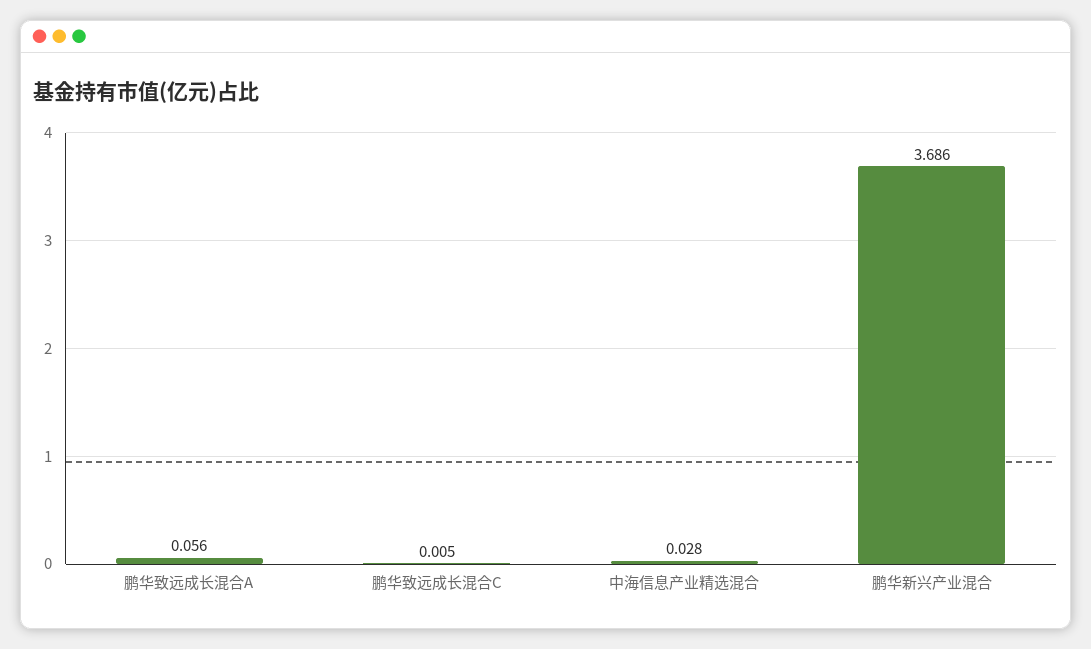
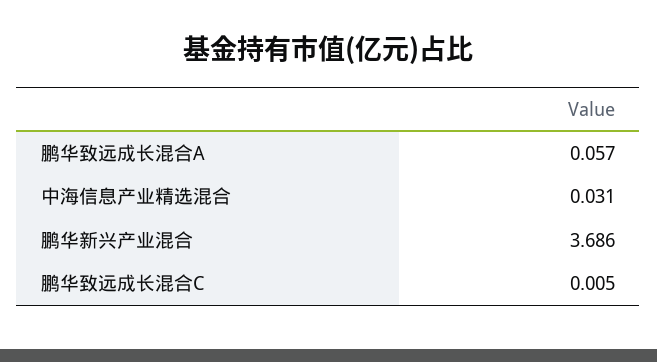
  {
-   "鹏华致远成长混合A": 0.056,
+   "鹏华致远成长混合A": 0.057,
    "鹏华致远成长混合C": 0.005,
-   "中海信息产业精选混合": 0.028,
+   "中海信息产业精选混合": 0.031,
    "鹏华新兴产业混合": 3.686
  }

